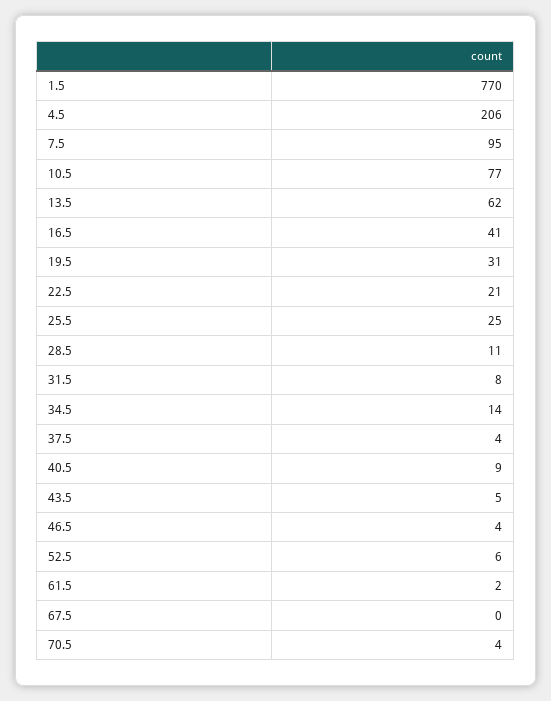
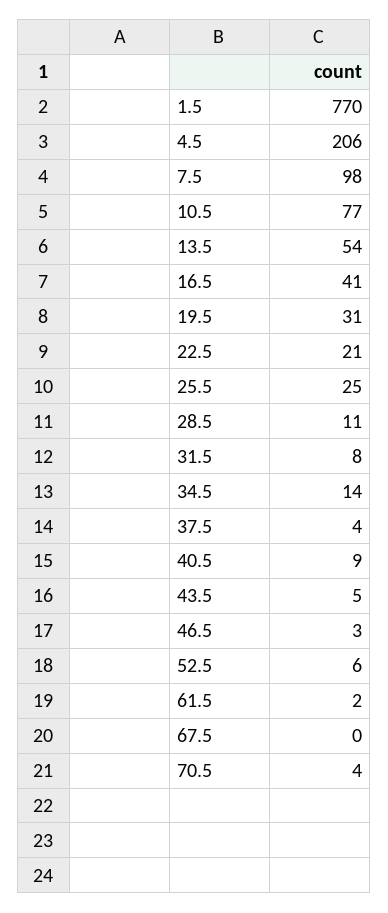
  {
    "1.5": 770,
    "4.5": 206,
-   "7.5": 95,
+   "7.5": 98,
    "10.5": 77,
-   "13.5": 62,
+   "13.5": 54,
    "16.5": 41,
    "19.5": 31,
    "22.5": 21,
    "25.5": 25,
    "28.5": 11,
    "31.5": 8,
    "34.5": 14,
    "37.5": 4,
    "40.5": 9,
    "43.5": 5,
-   "46.5": 4,
+   "46.5": 3,
    "52.5": 6,
    "61.5": 2,
    "67.5": 0,
    "70.5": 4
  }

